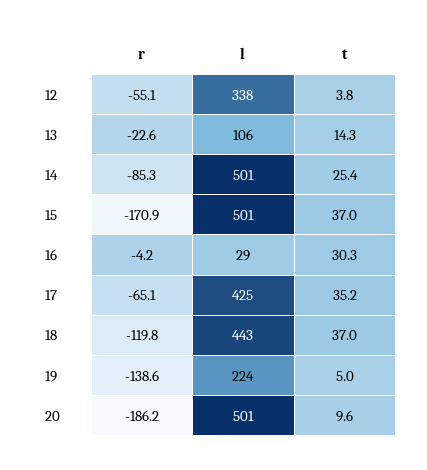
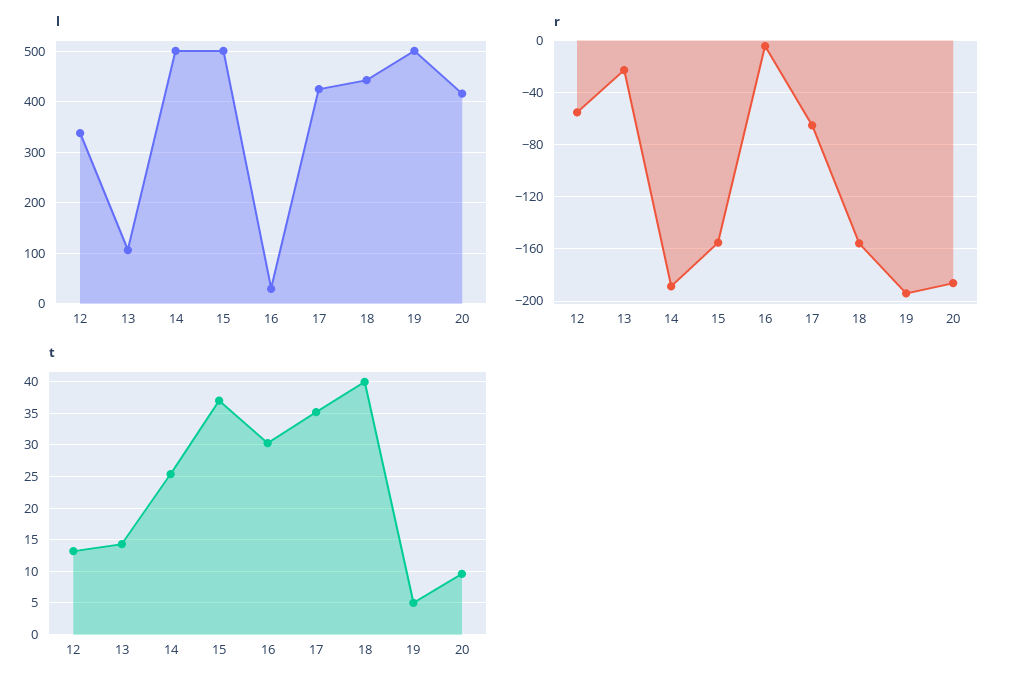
  {
    "r": {
      "12": -55.1,
      "13": -22.6,
-     "14": -85.3,
+     "14": -190,
-     "15": -170.9,
+     "15": -155,
      "16": -4.2,
      "17": -65.1,
-     "18": -119.8,
+     "18": -155,
-     "19": -138.6,
+     "19": -195,
      "20": -186.2
    },
    "l": {
      "12": 338,
      "13": 106,
      "14": 501,
      "15": 501,
      "16": 29,
      "17": 425,
      "18": 443,
-     "19": 224,
+     "19": 500,
-     "20": 501
+     "20": 420
    },
    "t": {
-     "12": 3.8,
+     "12": 13,
      "13": 14.3,
      "14": 25.4,
      "15": 37,
      "16": 30.3,
      "17": 35.2,
-     "18": 37,
+     "18": 40,
      "19": 5,
      "20": 9.6
    }
  }

